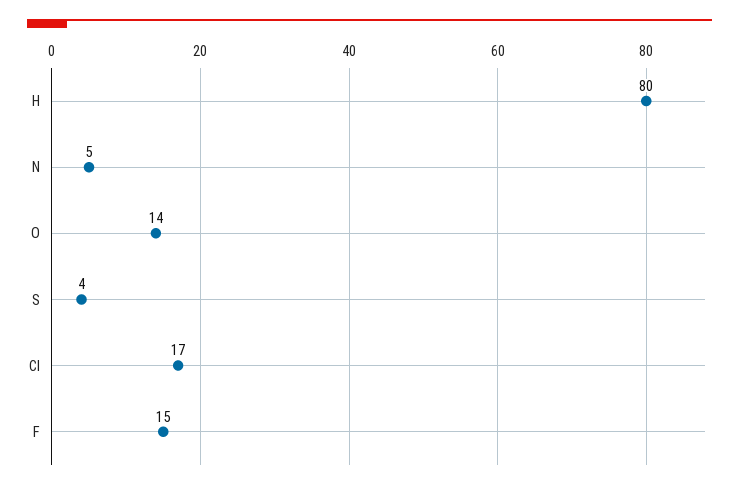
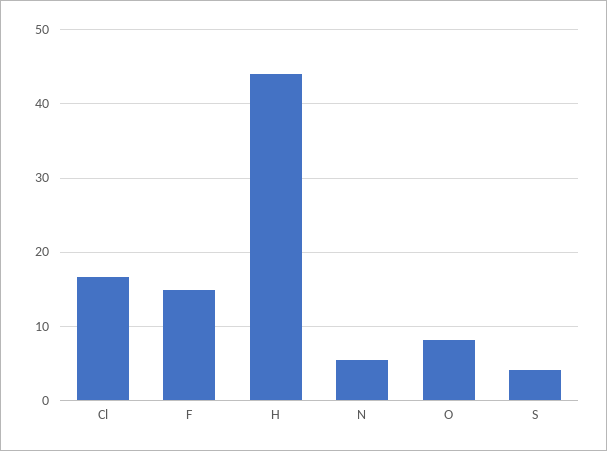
  {
-   "H": 80,
+   "H": 44,
    "N": 5,
-   "O": 14,
+   "O": 8,
    "S": 4,
    "Cl": 17,
    "F": 15
  }

